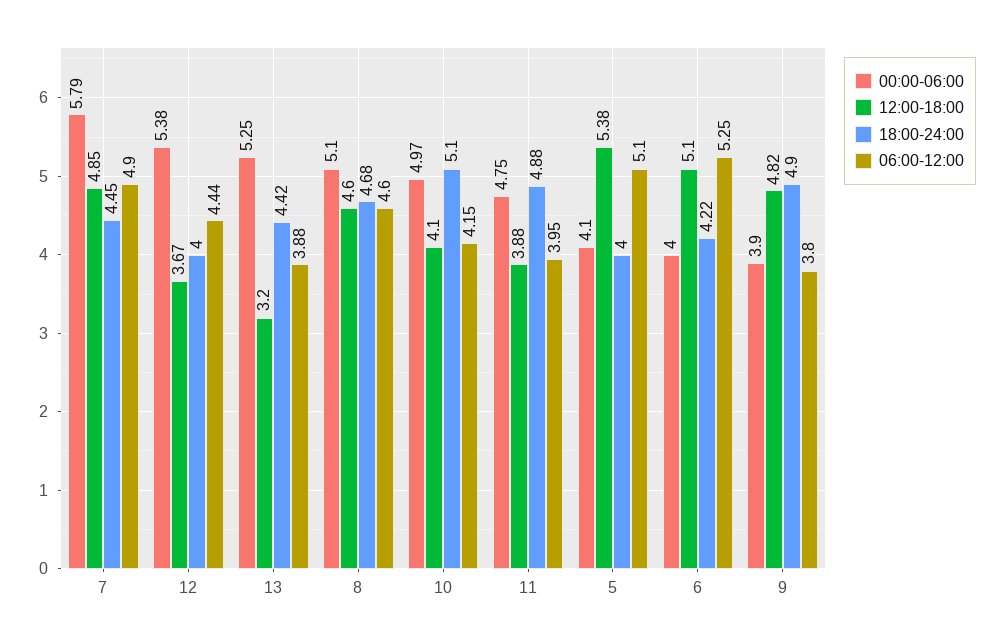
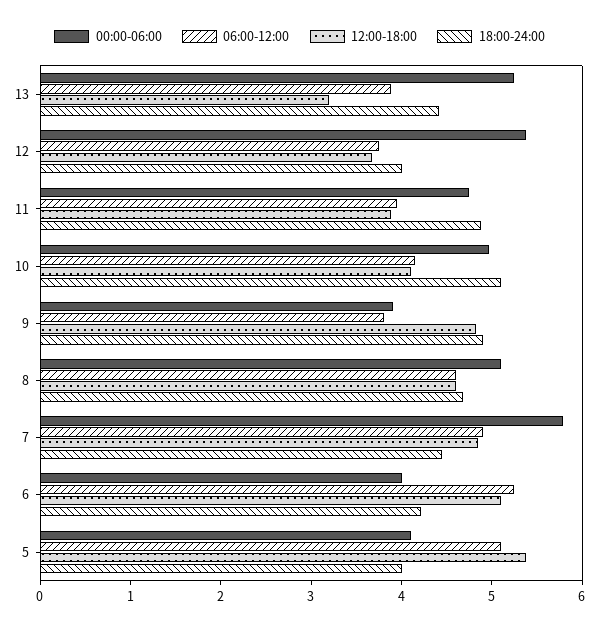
  {
    "00:00-06:00": {
      "7": 5.79,
      "12": 5.38,
      "13": 5.25,
      "8": 5.1,
      "10": 4.97,
      "11": 4.75,
      "5": 4.1,
      "6": 4,
      "9": 3.9
    },
    "12:00-18:00": {
      "7": 4.85,
      "12": 3.67,
      "13": 3.2,
      "8": 4.6,
      "10": 4.1,
      "11": 3.88,
      "5": 5.38,
      "6": 5.1,
      "9": 4.82
    },
    "18:00-24:00": {
      "7": 4.45,
      "12": 4,
      "13": 4.42,
      "8": 4.68,
      "10": 5.1,
      "11": 4.88,
      "5": 4,
      "6": 4.22,
      "9": 4.9
    },
    "06:00-12:00": {
      "7": 4.9,
-     "12": 4.44,
+     "12": 3.8,
      "13": 3.88,
      "8": 4.6,
      "10": 4.15,
      "11": 3.95,
      "5": 5.1,
      "6": 5.25,
      "9": 3.8
    }
  }

